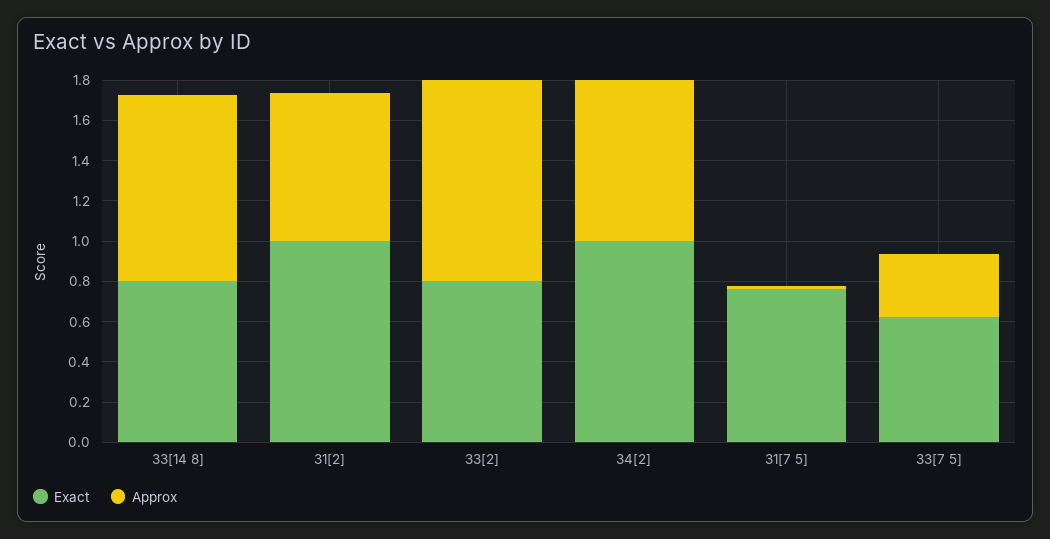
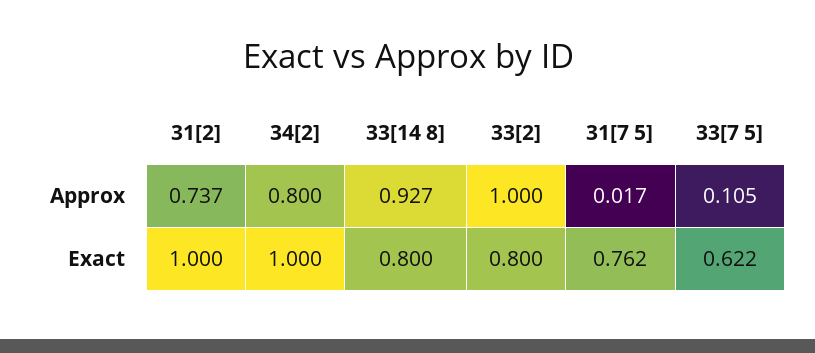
  {
    "Exact": {
      "33[14 8]": 0.8,
      "31[2]": 1,
      "33[2]": 0.8,
      "34[2]": 1,
      "31[7 5]": 0.762,
      "33[7 5]": 0.622
    },
    "Approx": {
      "33[14 8]": 0.927,
      "31[2]": 0.737,
      "33[2]": 1,
      "34[2]": 0.8,
      "31[7 5]": 0.017,
-     "33[7 5]": 0.3
+     "33[7 5]": 0.105
    }
  }

